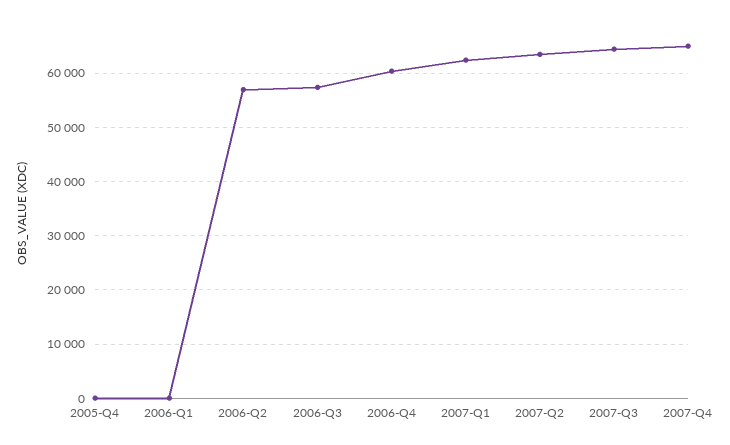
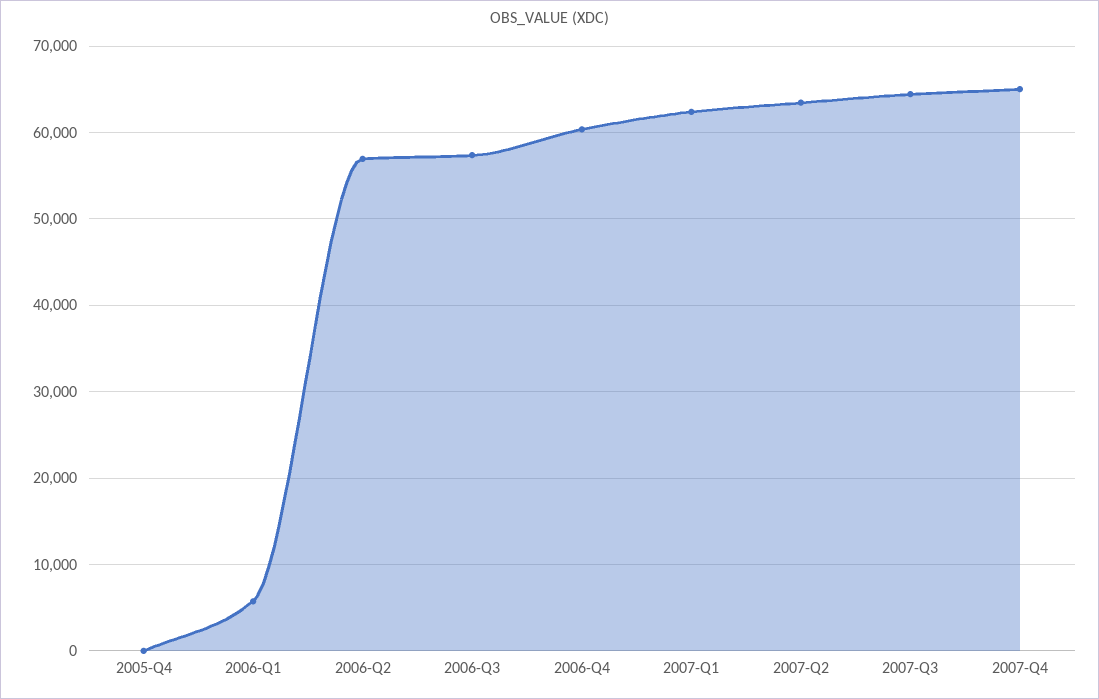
  {
    "2005-Q4": 0,
-   "2006-Q1": 0,
+   "2006-Q1": 6000,
    "2006-Q2": 57000,
    "2006-Q3": 57000,
    "2006-Q4": 60000,
    "2007-Q1": 62000,
    "2007-Q2": 63000,
    "2007-Q3": 64000,
    "2007-Q4": 65000
  }

